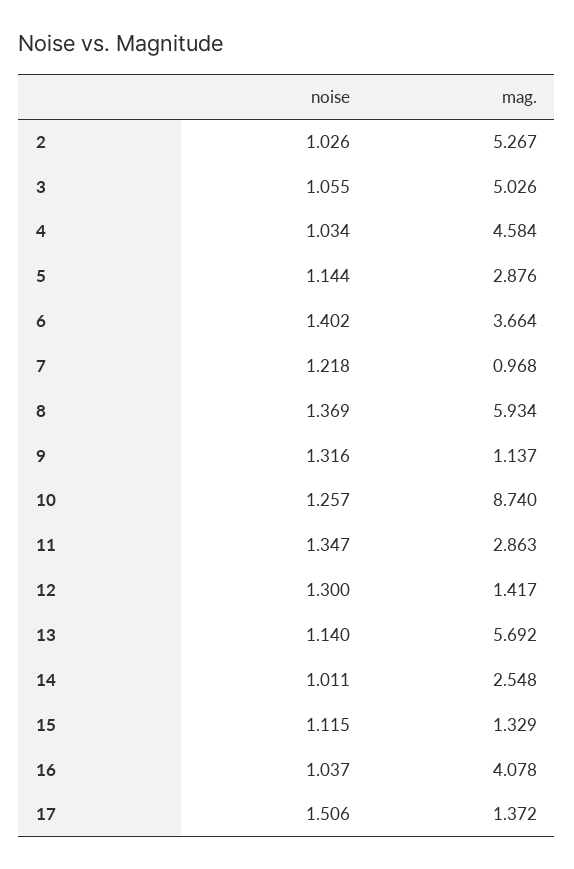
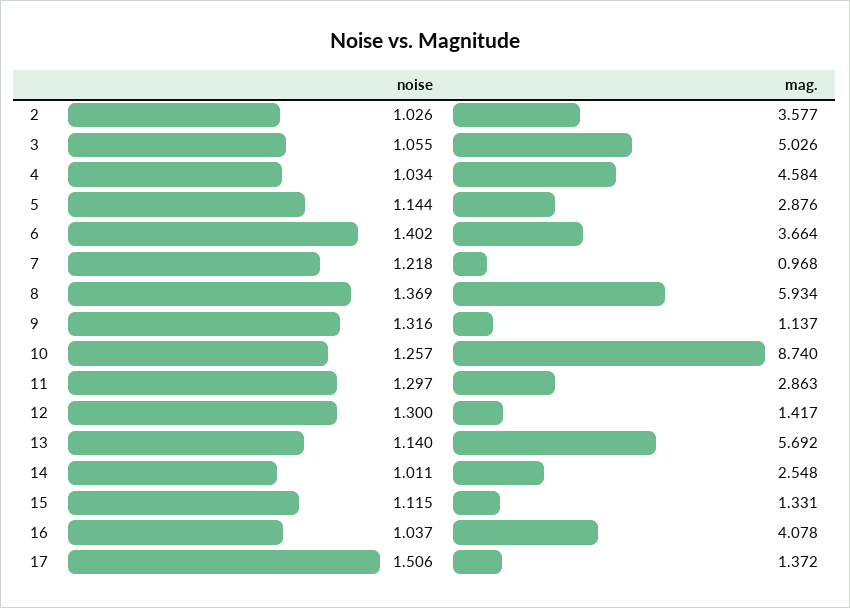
  {
    "noise": {
      "2": 1.026,
      "3": 1.055,
      "4": 1.034,
      "5": 1.144,
      "6": 1.402,
      "7": 1.218,
      "8": 1.369,
      "9": 1.316,
      "10": 1.257,
-     "11": 1.347,
+     "11": 1.297,
      "12": 1.3,
      "13": 1.14,
      "14": 1.011,
      "15": 1.115,
      "16": 1.037,
      "17": 1.506
    },
    "mag.": {
-     "2": 5.267,
+     "2": 3.577,
      "3": 5.026,
      "4": 4.584,
      "5": 2.876,
      "6": 3.664,
      "7": 0.968,
      "8": 5.934,
      "9": 1.137,
      "10": 8.74,
      "11": 2.863,
      "12": 1.417,
      "13": 5.692,
      "14": 2.548,
-     "15": 1.329,
+     "15": 1.331,
      "16": 4.078,
      "17": 1.372
    }
  }

